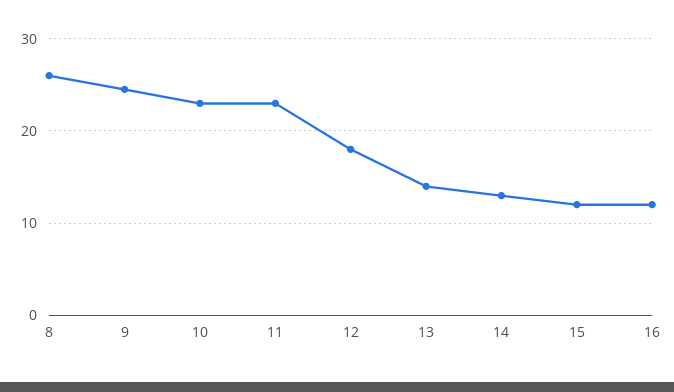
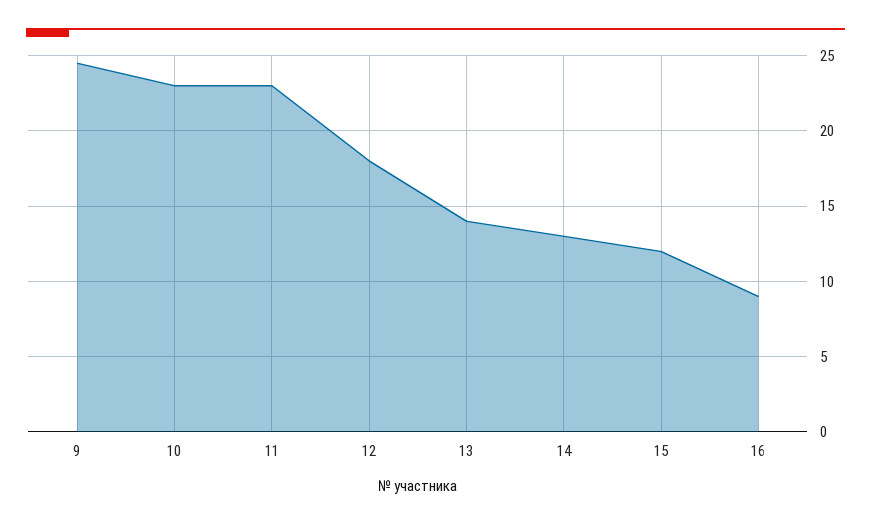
  {
-   "8": 26,
    "9": 24.5,
    "10": 23,
    "11": 23,
    "12": 18,
    "13": 14,
    "14": 13,
    "15": 12,
-   "16": 12
+   "16": 9
  }

